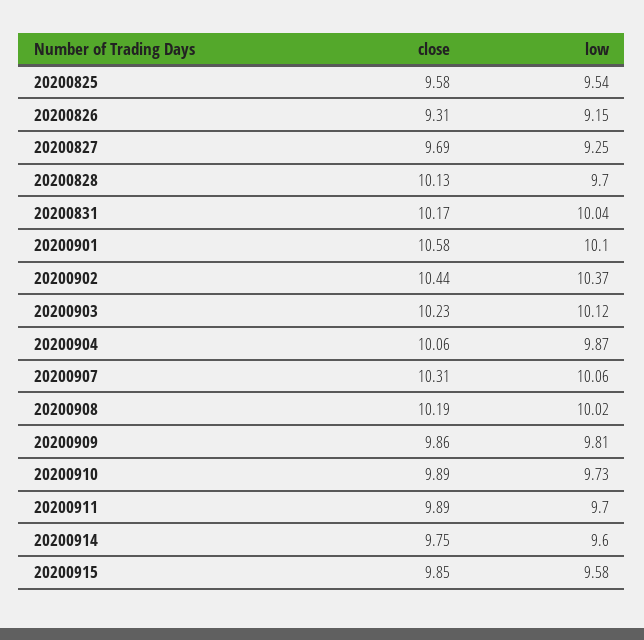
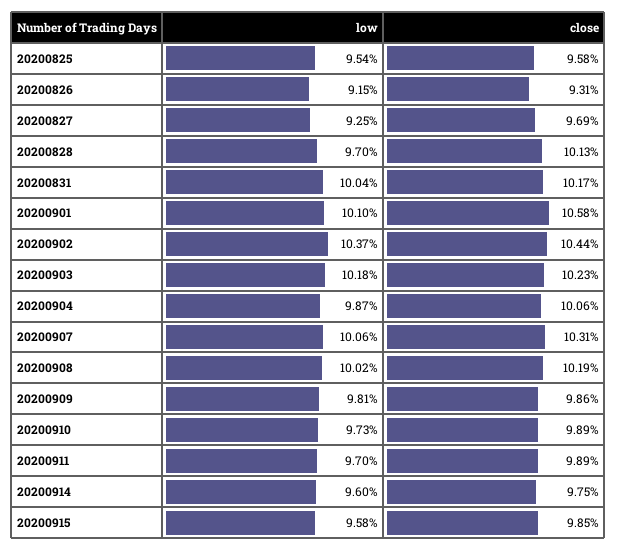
  {
    "close": {
      "20200825": 9.58,
      "20200826": 9.31,
      "20200827": 9.69,
      "20200828": 10.13,
      "20200831": 10.17,
      "20200901": 10.58,
      "20200902": 10.44,
      "20200903": 10.23,
      "20200904": 10.06,
      "20200907": 10.31,
      "20200908": 10.19,
      "20200909": 9.86,
      "20200910": 9.89,
      "20200911": 9.89,
      "20200914": 9.75,
      "20200915": 9.85
    },
    "low": {
      "20200825": 9.54,
      "20200826": 9.15,
      "20200827": 9.25,
      "20200828": 9.7,
      "20200831": 10.04,
      "20200901": 10.1,
      "20200902": 10.37,
-     "20200903": 10.12,
+     "20200903": 10.18,
      "20200904": 9.87,
      "20200907": 10.06,
      "20200908": 10.02,
      "20200909": 9.81,
      "20200910": 9.73,
      "20200911": 9.7,
      "20200914": 9.6,
      "20200915": 9.58
    }
  }

